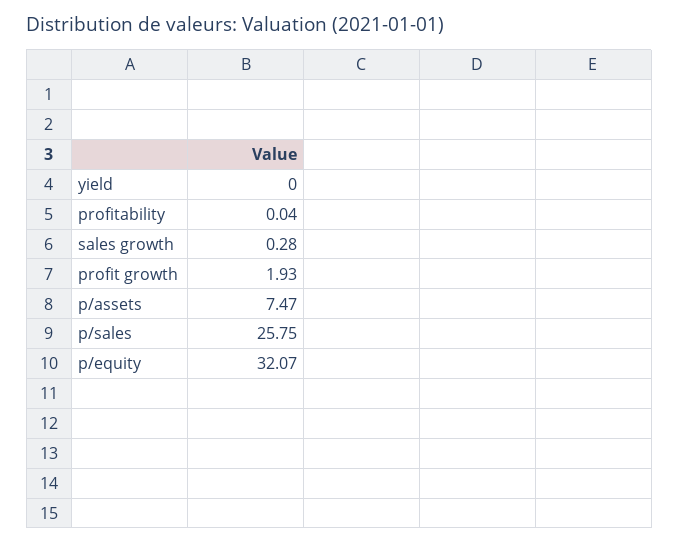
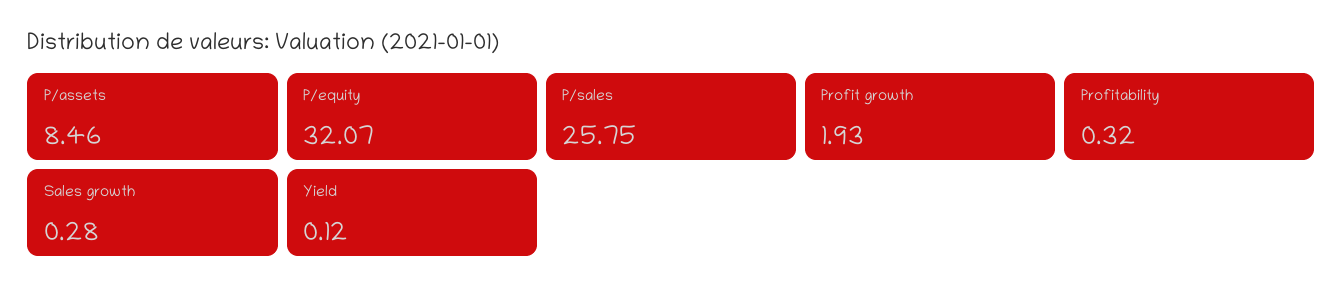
  {
-   "yield": 0,
+   "yield": 0.12,
-   "profitability": 0.04,
+   "profitability": 0.32,
    "sales growth": 0.28,
    "profit growth": 1.93,
-   "p/assets": 7.47,
+   "p/assets": 8.46,
    "p/sales": 25.75,
    "p/equity": 32.07
  }

